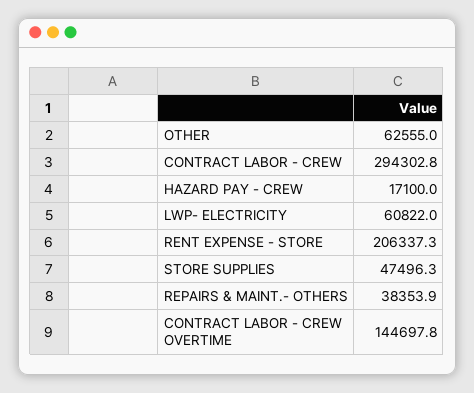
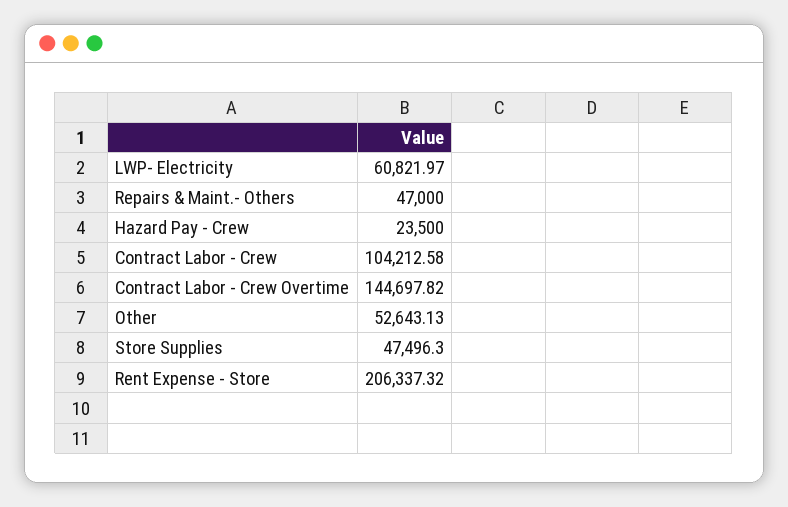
  {
-   "OTHER": 62555,
+   "OTHER": 52643.13,
-   "CONTRACT LABOR - CREW": 294302.8,
+   "CONTRACT LABOR - CREW": 104212.58,
-   "HAZARD PAY - CREW": 17100,
+   "HAZARD PAY - CREW": 23500,
    "LWP- ELECTRICITY": 60821.97,
    "RENT EXPENSE - STORE": 206337.32,
    "STORE SUPPLIES": 47496.3,
-   "REPAIRS & MAINT.- OTHERS": 38353.9,
+   "REPAIRS & MAINT.- OTHERS": 47000,
    "CONTRACT LABOR - CREW OVERTIME": 144697.82
  }

